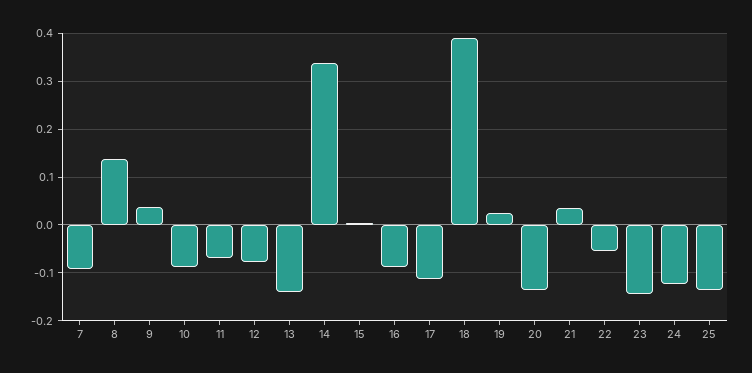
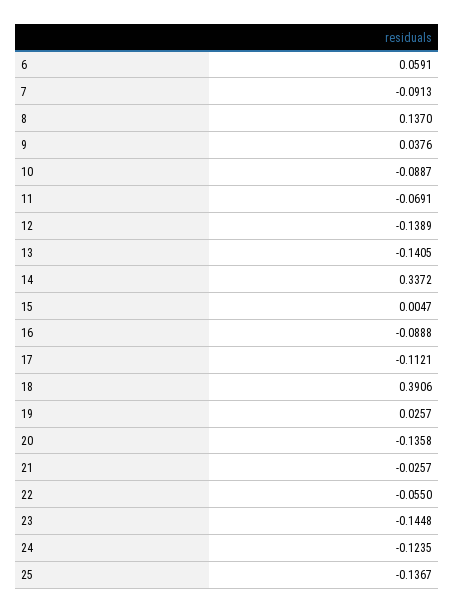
  {
    "7": -0.0913,
    "8": 0.137,
    "9": 0.0376,
    "10": -0.0887,
    "11": -0.0691,
-   "12": -0.08,
+   "12": -0.1389,
    "13": -0.1405,
    "14": 0.3372,
    "15": 0.0047,
    "16": -0.0888,
    "17": -0.1121,
    "18": 0.3906,
    "19": 0.0257,
    "20": -0.1358,
-   "21": 0.04,
+   "21": -0.0257,
    "22": -0.055,
    "23": -0.1448,
    "24": -0.1235,
-   "25": -0.1367
+   "25": -0.1367,
+   "6": 0.0591
  }

